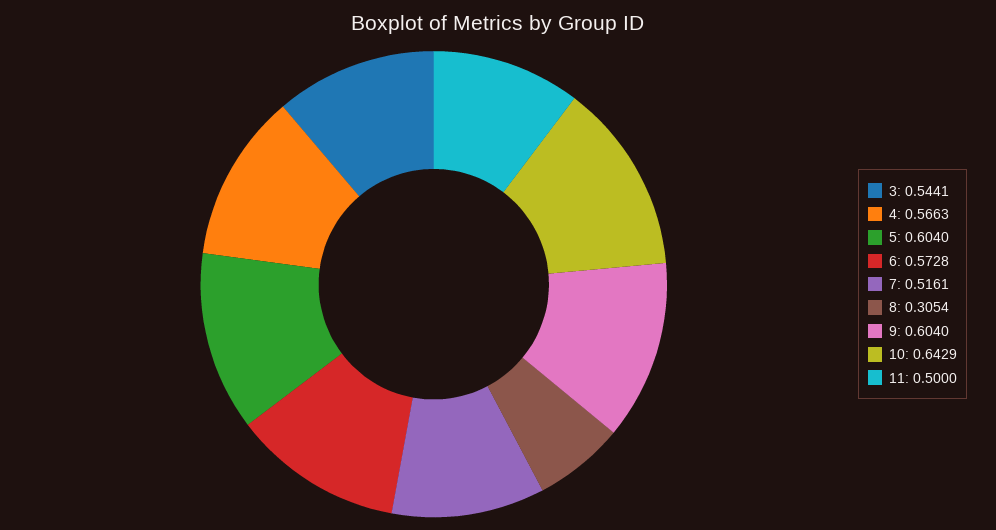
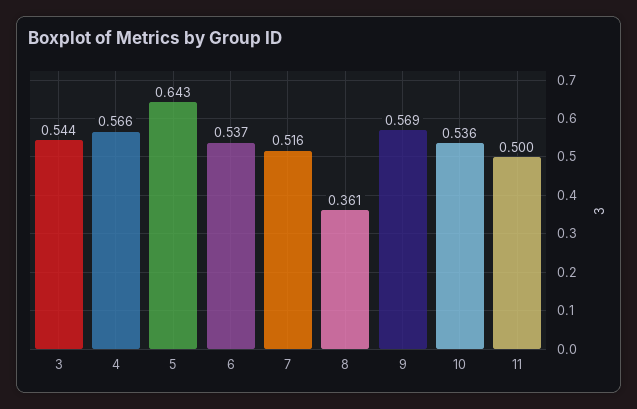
  {
    "3": 0.5441,
    "4": 0.5663,
-   "5": 0.604,
+   "5": 0.643,
-   "6": 0.5728,
+   "6": 0.537,
    "7": 0.5161,
-   "8": 0.3054,
+   "8": 0.361,
-   "9": 0.604,
+   "9": 0.569,
-   "10": 0.6429,
+   "10": 0.536,
    "11": 0.5
  }

